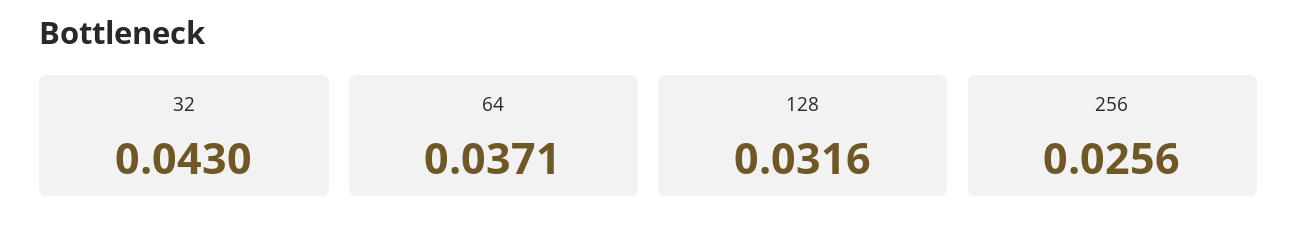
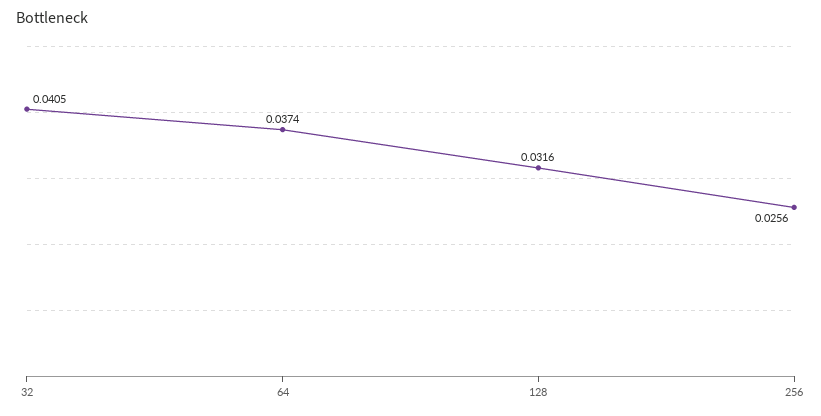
  {
-   "32": 0.043,
+   "32": 0.0405,
-   "64": 0.0371,
+   "64": 0.0374,
    "128": 0.0316,
    "256": 0.0256
  }

